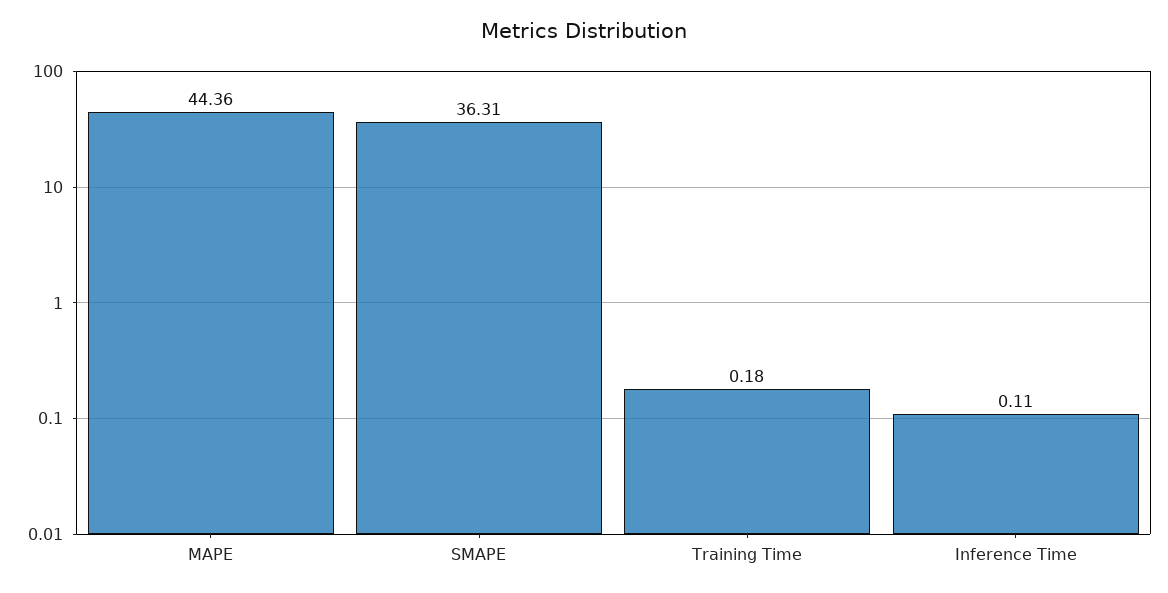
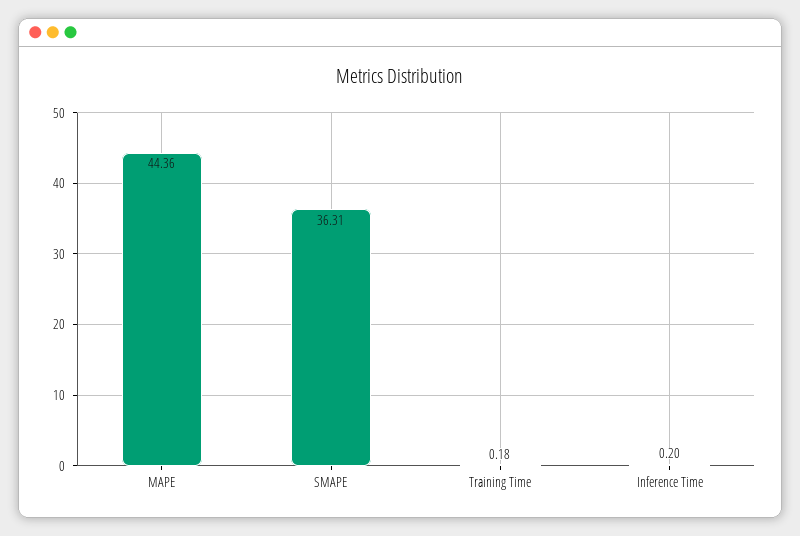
  {
    "MAPE": 44.36,
    "SMAPE": 36.31,
    "Training Time": 0.18,
-   "Inference Time": 0.11
+   "Inference Time": 0.2
  }

